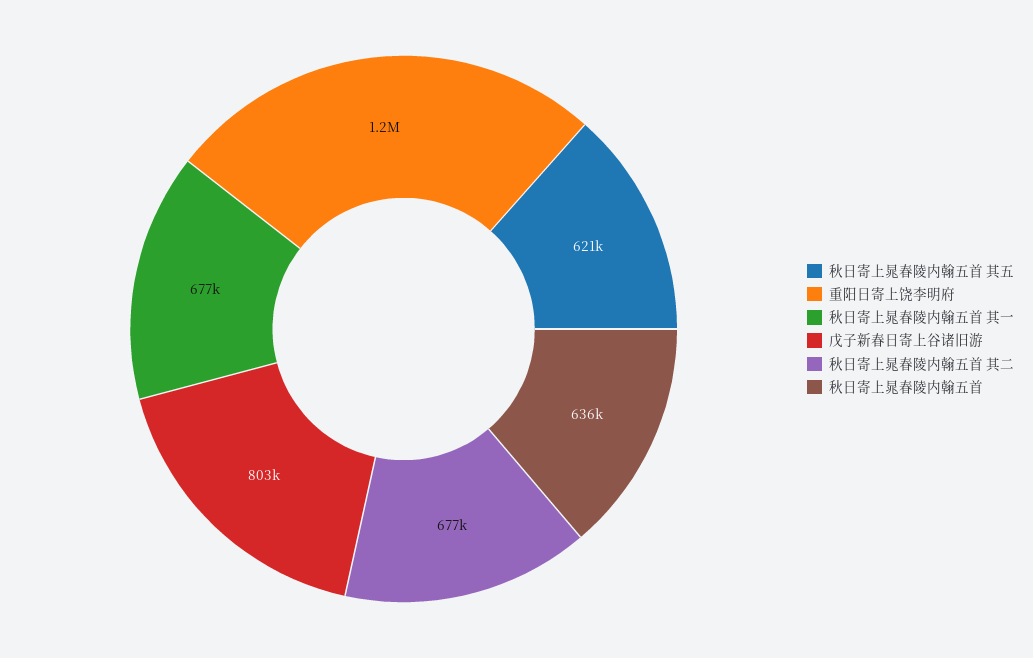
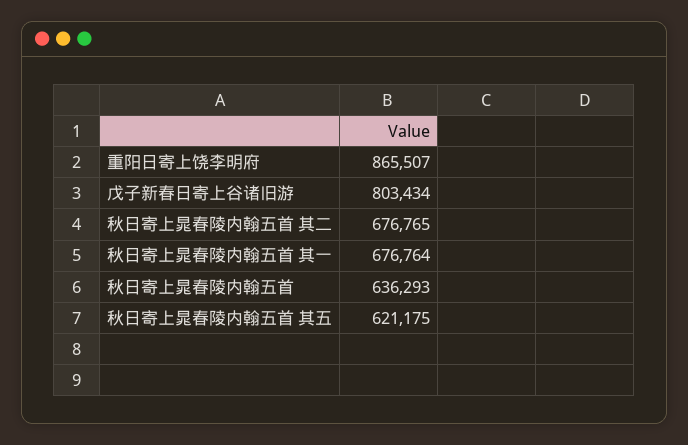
  {
    "秋日寄上晁春陵内翰五首 其五": 621175,
-   "重阳日寄上饶李明府": 1200000,
+   "重阳日寄上饶李明府": 865507,
    "秋日寄上晁春陵内翰五首 其一": 676764,
    "戊子新春日寄上谷诸旧游": 803434,
    "秋日寄上晁春陵内翰五首 其二": 676765,
    "秋日寄上晁春陵内翰五首": 636293
  }

